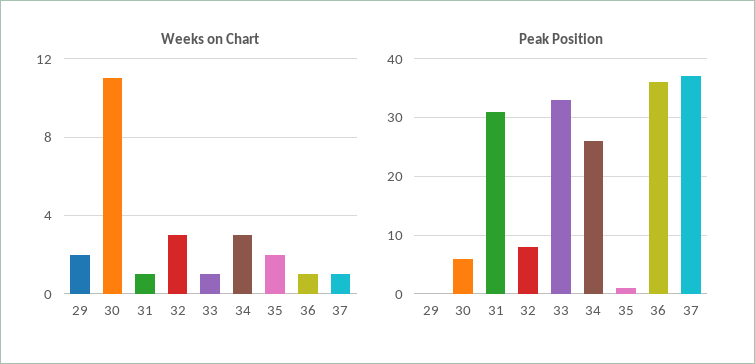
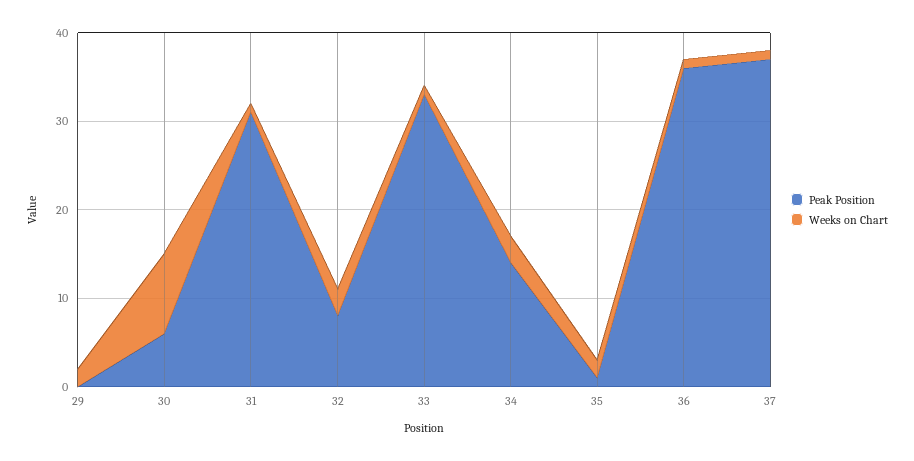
  {
    "Weeks on Chart": {
      "29": 2,
-     "30": 11,
+     "30": 9,
      "31": 1,
      "32": 3,
      "33": 1,
      "34": 3,
      "35": 2,
      "36": 1,
      "37": 1
    },
    "Peak Position": {
      "29": 0,
      "30": 6,
      "31": 31,
      "32": 8,
      "33": 33,
-     "34": 25,
+     "34": 14,
      "35": 1,
      "36": 36,
      "37": 37
    }
  }

